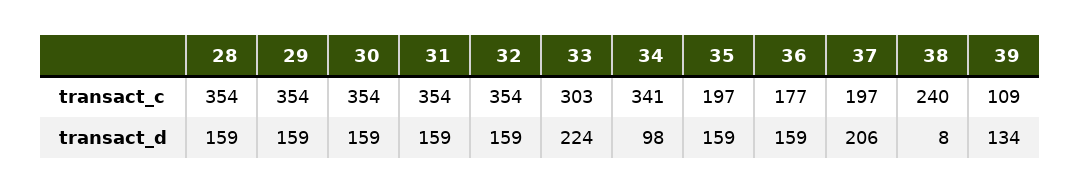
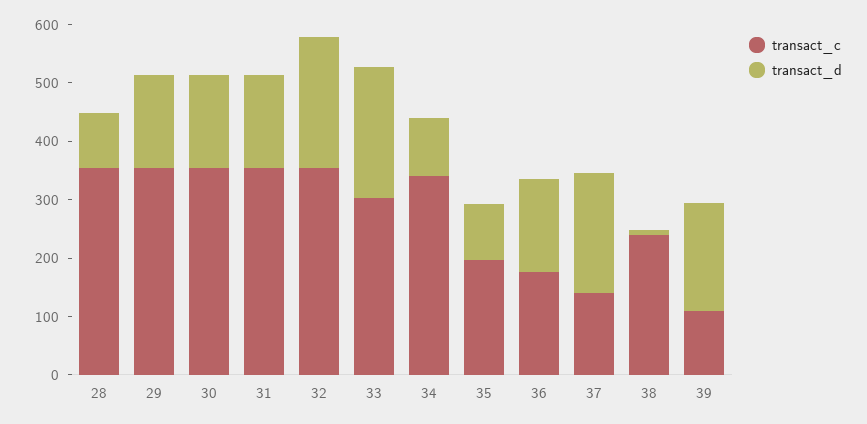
  {
    "transact_c": {
      "28": 354,
      "29": 354,
      "30": 354,
      "31": 354,
      "32": 354,
      "33": 303,
      "34": 341,
      "35": 197,
      "36": 177,
-     "37": 197,
+     "37": 140,
      "38": 240,
      "39": 109
    },
    "transact_d": {
-     "28": 159,
+     "28": 100,
      "29": 159,
      "30": 159,
      "31": 159,
-     "32": 159,
+     "32": 220,
      "33": 224,
      "34": 98,
-     "35": 159,
+     "35": 100,
      "36": 159,
      "37": 206,
      "38": 8,
-     "39": 134
+     "39": 180
    }
  }

